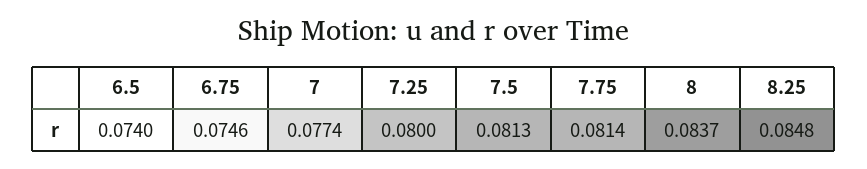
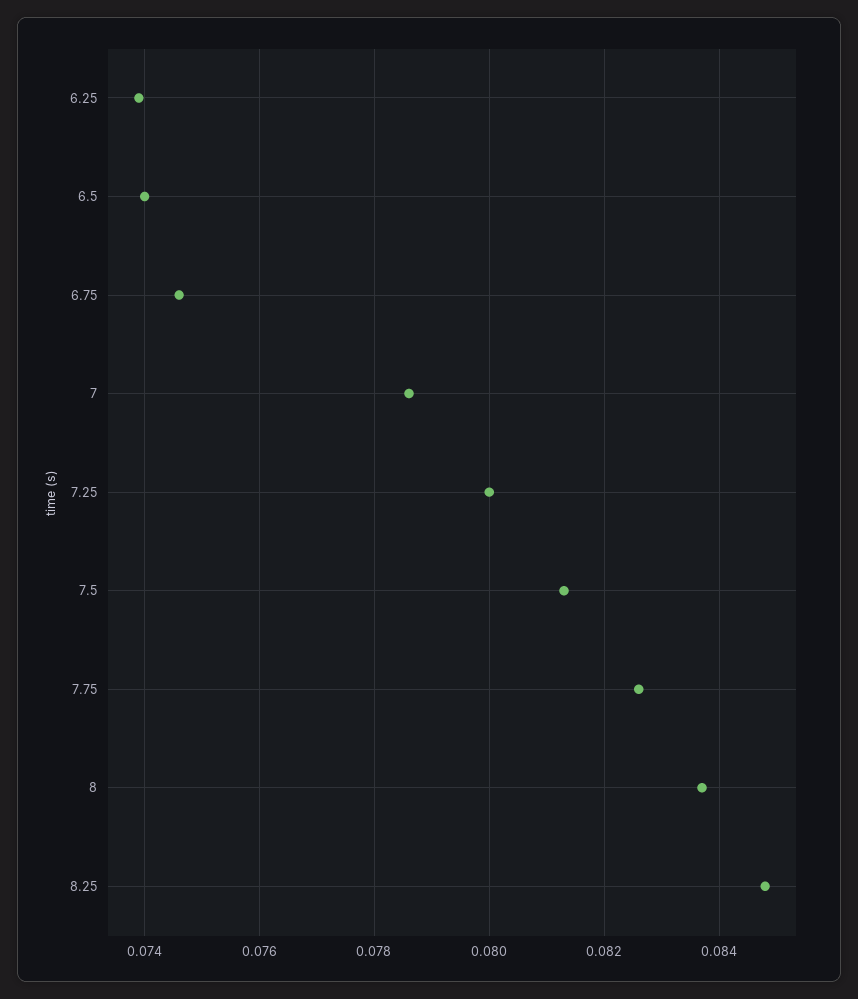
  {
    "6.5": 0.074,
    "6.75": 0.0746,
-   "7": 0.0774,
+   "7": 0.0785,
    "7.25": 0.08,
    "7.5": 0.0813,
-   "7.75": 0.0814,
+   "7.75": 0.0825,
    "8": 0.0837,
-   "8.25": 0.0848
+   "8.25": 0.0848,
+   "6.25": 0.074
  }

